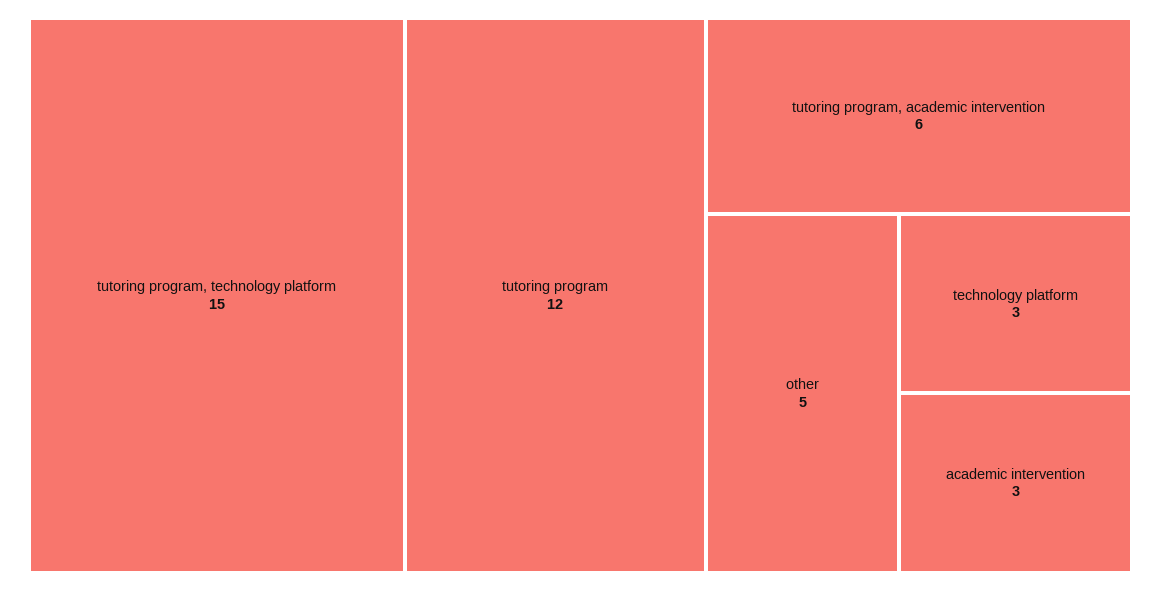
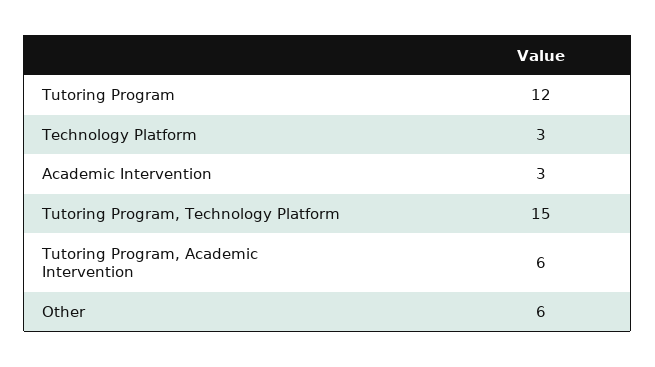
  {
    "tutoring program, technology platform": 15,
    "tutoring program": 12,
    "tutoring program, academic intervention": 6,
-   "other": 5,
+   "other": 6,
    "technology platform": 3,
    "academic intervention": 3
  }

